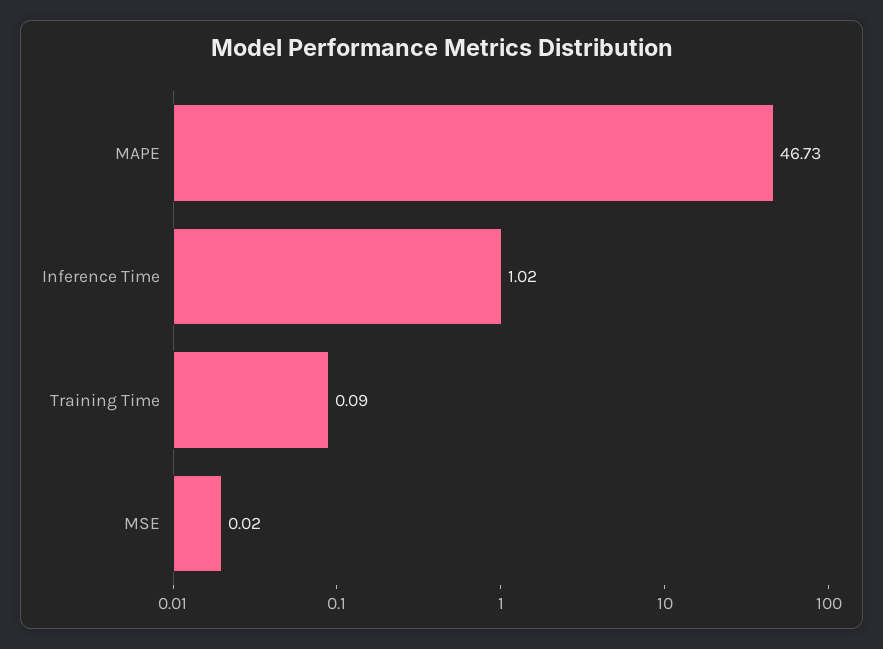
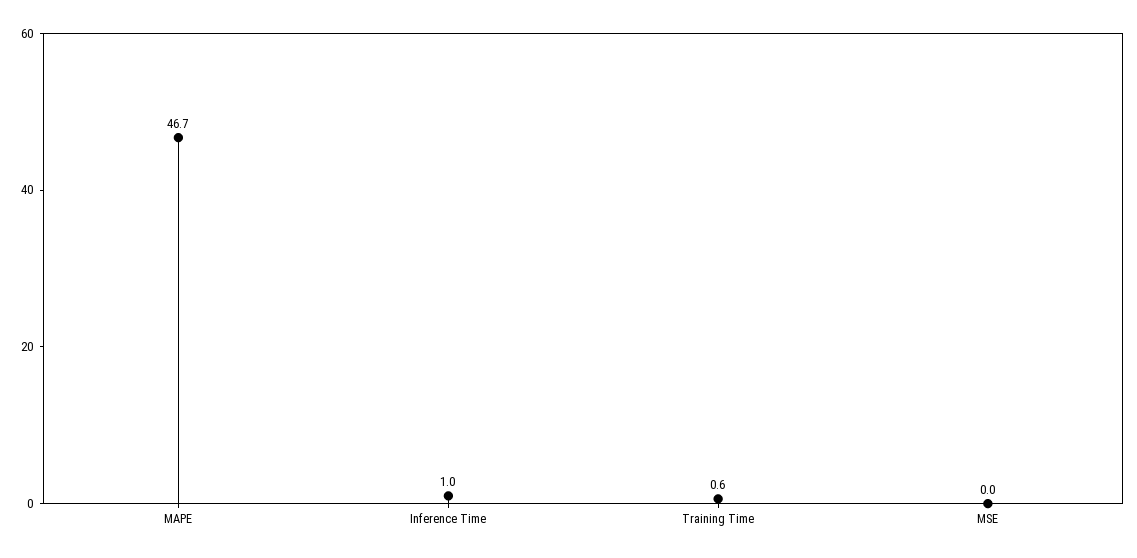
  {
    "MAPE": 46.73,
    "Inference Time": 1.02,
-   "Training Time": 0.09,
+   "Training Time": 0.6,
    "MSE": 0.02
  }

